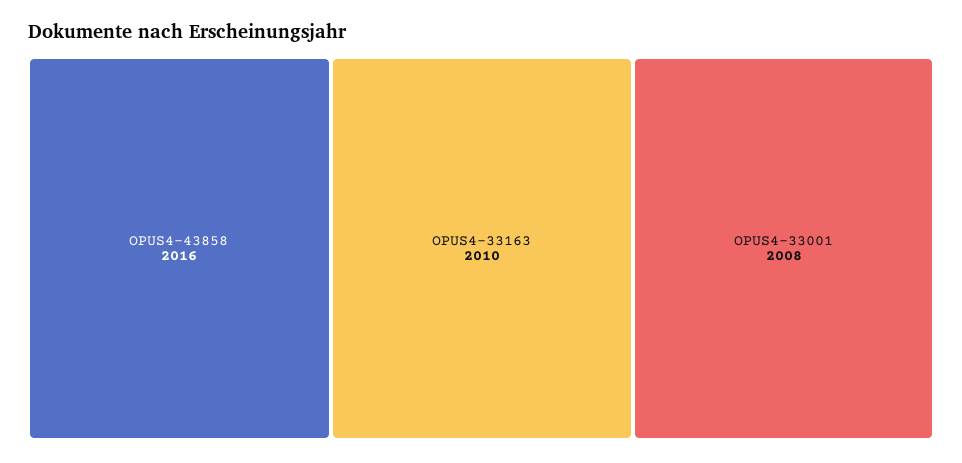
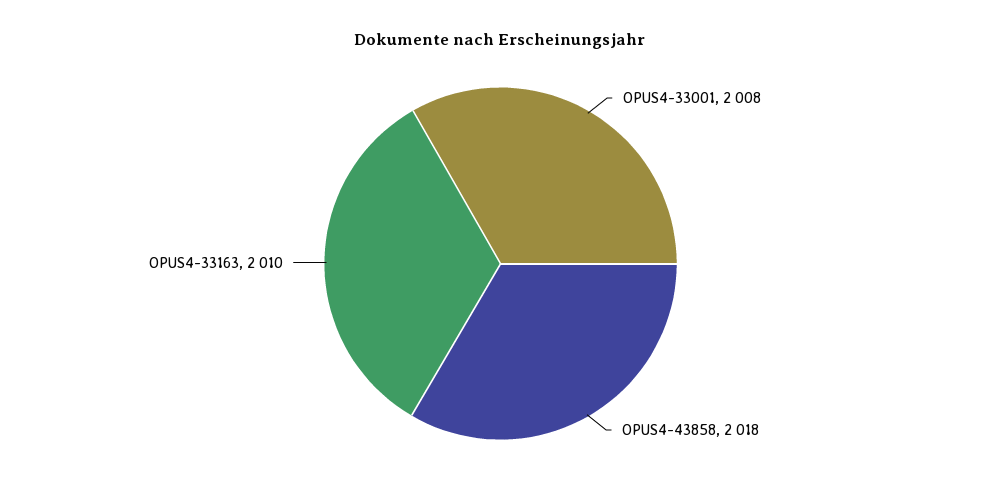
  {
-   "OPUS4-43858": 2016,
+   "OPUS4-43858": 2018,
    "OPUS4-33163": 2010,
    "OPUS4-33001": 2008
  }

